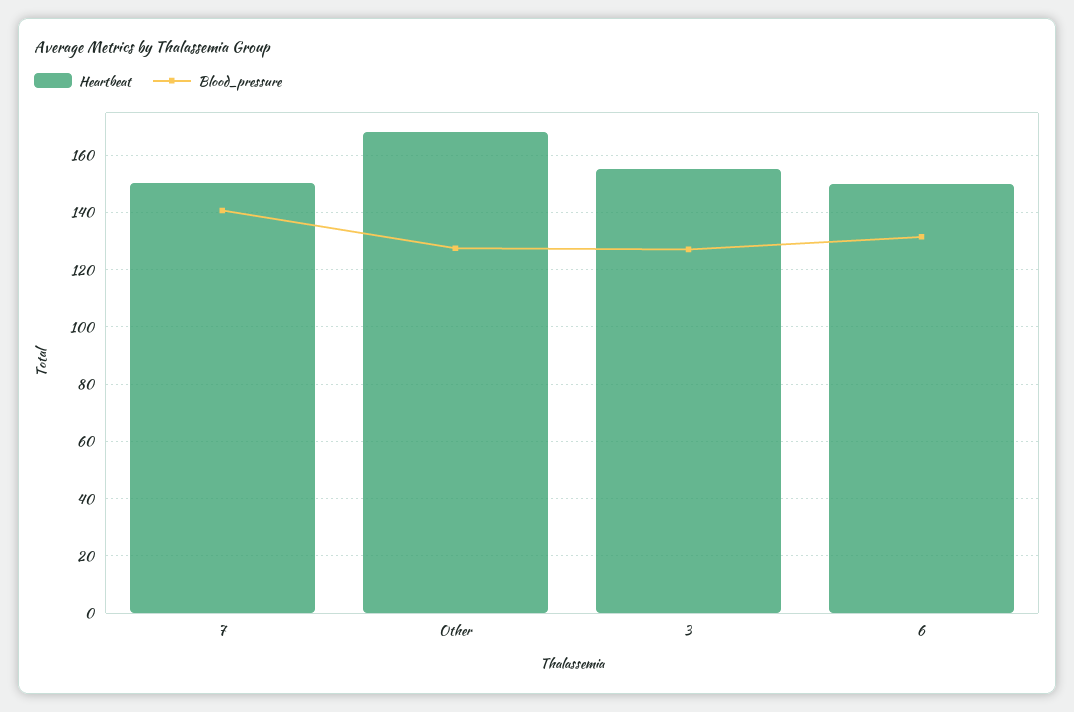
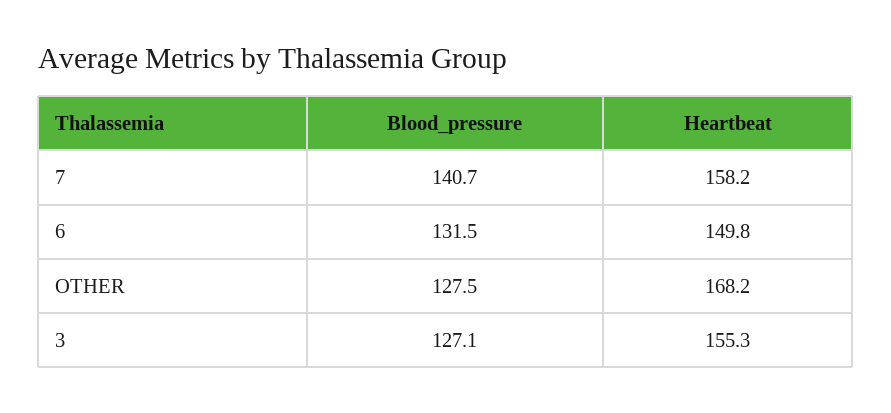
  {
    "Heartbeat": {
-     "7": 150,
+     "7": 158.2,
      "Other": 168.2,
      "3": 155.3,
      "6": 149.8
    },
    "Blood_pressure": {
      "7": 140.7,
      "Other": 127.5,
      "3": 127.1,
      "6": 131.5
    }
  }

